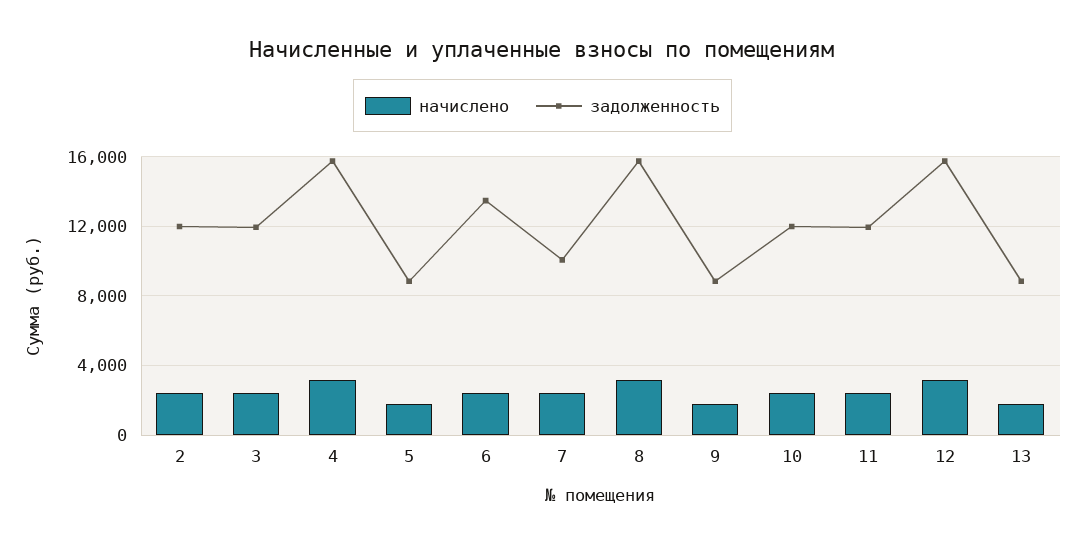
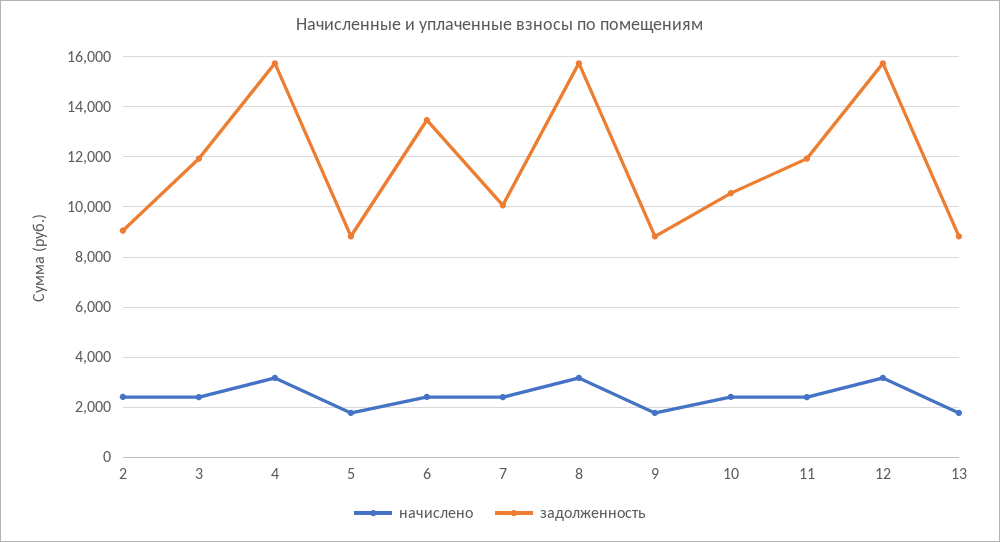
  {
    "начислено": {
      "2": 2500,
      "3": 2500,
      "4": 3250,
      "5": 1750,
      "6": 2500,
      "7": 2500,
      "8": 3250,
      "9": 1750,
      "10": 2500,
      "11": 2500,
      "12": 3250,
      "13": 1750
    },
    "задолженность": {
-     "2": 12000,
+     "2": 9000,
      "3": 12000,
      "4": 15750,
      "5": 8750,
      "6": 13500,
      "7": 10000,
      "8": 15750,
      "9": 8750,
-     "10": 12000,
+     "10": 10500,
      "11": 12000,
      "12": 15750,
      "13": 8750
    }
  }

